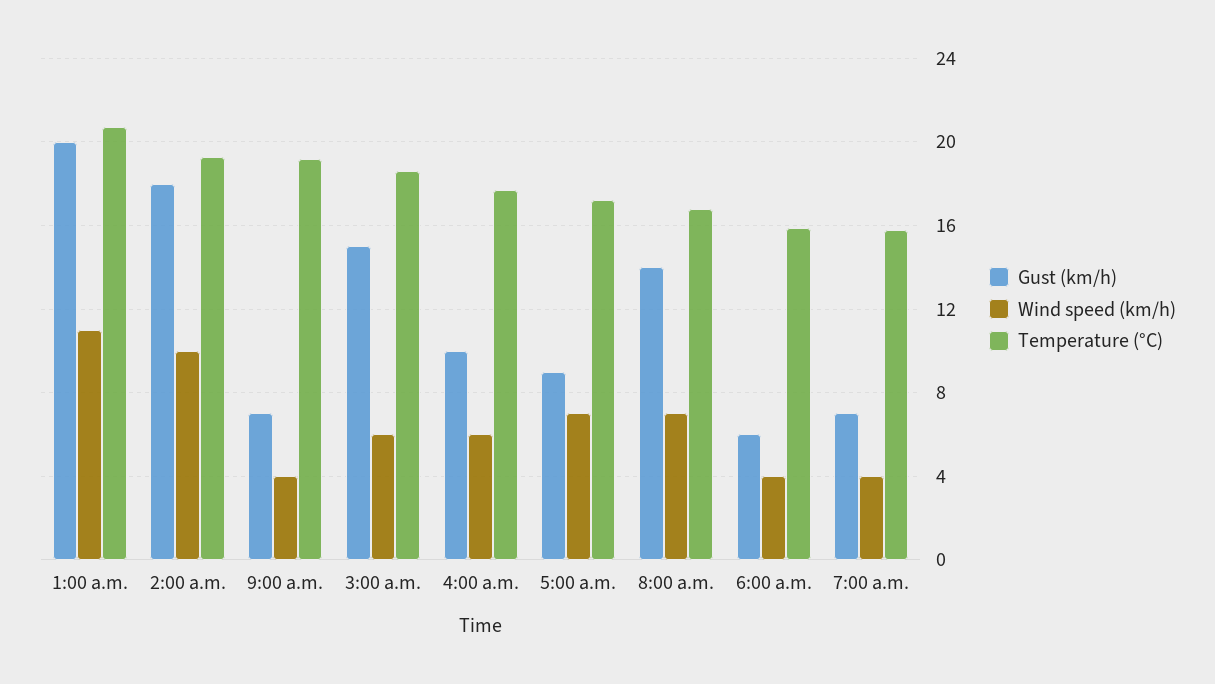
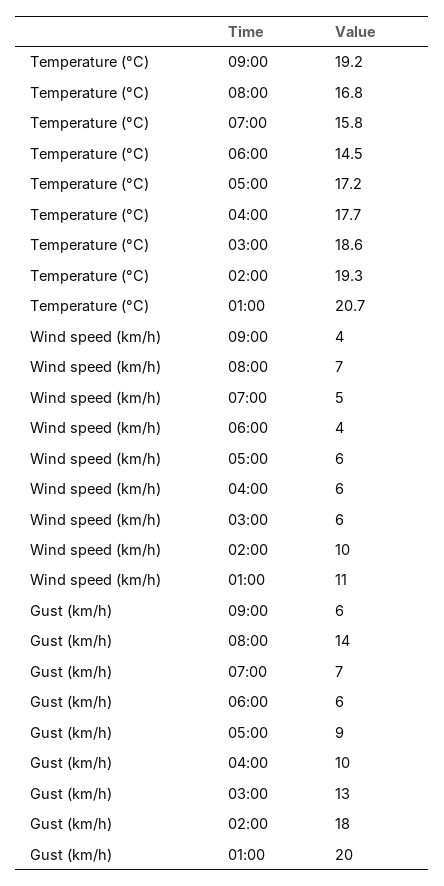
  {
    "Gust (km/h)": {
      "1:00 a.m.": 20,
      "2:00 a.m.": 18,
-     "9:00 a.m.": 7,
+     "9:00 a.m.": 6,
-     "3:00 a.m.": 15,
+     "3:00 a.m.": 13,
      "4:00 a.m.": 10,
      "5:00 a.m.": 9,
      "8:00 a.m.": 14,
      "6:00 a.m.": 6,
      "7:00 a.m.": 7
    },
    "Wind speed (km/h)": {
      "1:00 a.m.": 11,
      "2:00 a.m.": 10,
      "9:00 a.m.": 4,
      "3:00 a.m.": 6,
      "4:00 a.m.": 6,
-     "5:00 a.m.": 7,
+     "5:00 a.m.": 6,
      "8:00 a.m.": 7,
      "6:00 a.m.": 4,
-     "7:00 a.m.": 4
+     "7:00 a.m.": 5
    },
    "Temperature (°C)": {
      "1:00 a.m.": 20.7,
      "2:00 a.m.": 19.3,
      "9:00 a.m.": 19.2,
      "3:00 a.m.": 18.6,
      "4:00 a.m.": 17.7,
      "5:00 a.m.": 17.2,
      "8:00 a.m.": 16.8,
-     "6:00 a.m.": 16,
+     "6:00 a.m.": 14.5,
      "7:00 a.m.": 15.8
    }
  }

